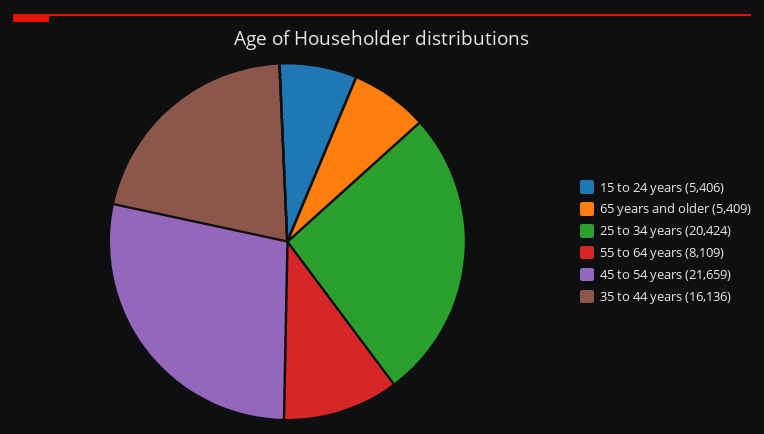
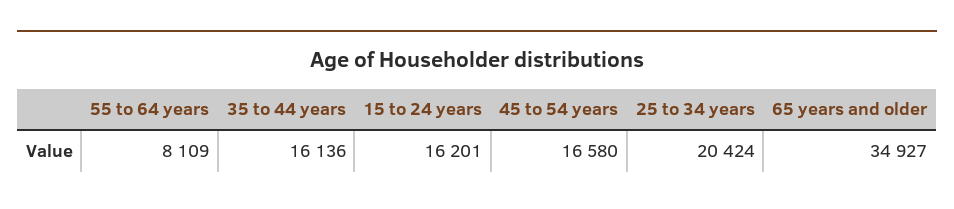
  {
-   "15 to 24 years": 5406,
+   "15 to 24 years": 16201,
-   "65 years and older": 5409,
+   "65 years and older": 34927,
    "25 to 34 years": 20424,
    "55 to 64 years": 8109,
-   "45 to 54 years": 21659,
+   "45 to 54 years": 16580,
    "35 to 44 years": 16136
  }

